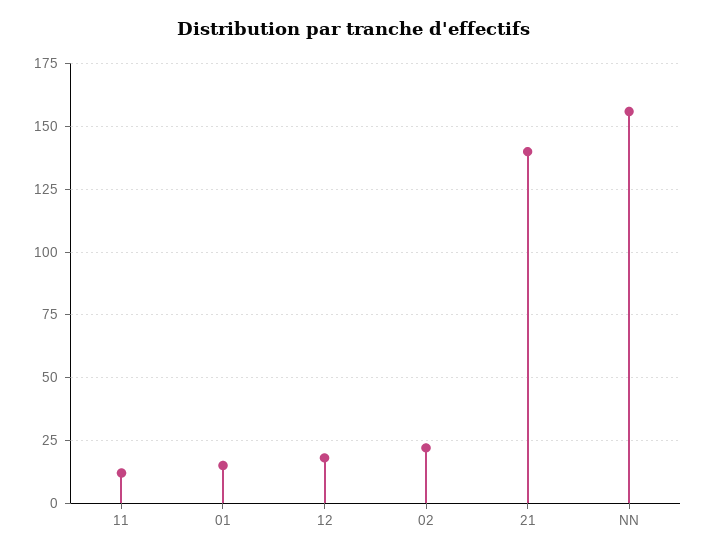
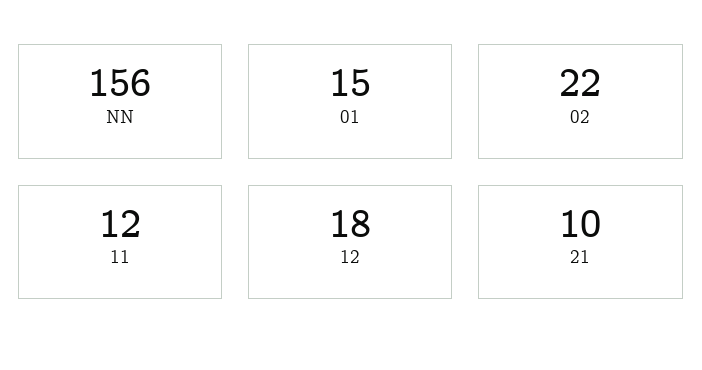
  {
    "11": 12,
    "01": 15,
    "12": 18,
    "02": 22,
-   "21": 140,
+   "21": 10,
    "NN": 156
  }

